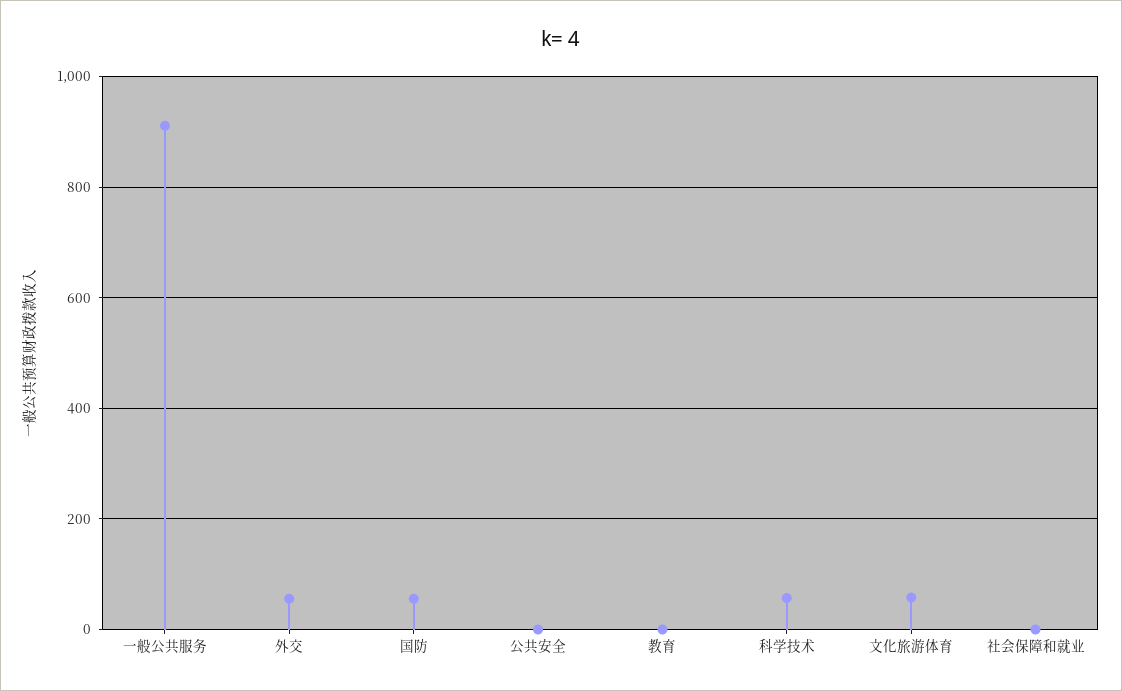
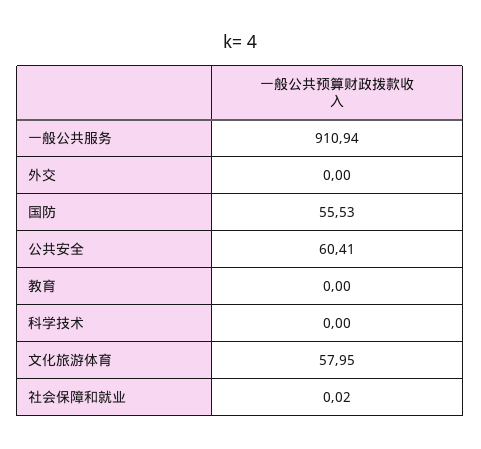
  {
    "一般公共服务": 910.94,
-   "外交": 60,
+   "外交": 0,
    "国防": 55.53,
-   "公共安全": 0,
+   "公共安全": 60.41,
    "教育": 0,
-   "科学技术": 60,
+   "科学技术": 0,
    "文化旅游体育": 57.95,
    "社会保障和就业": 0.02
  }

